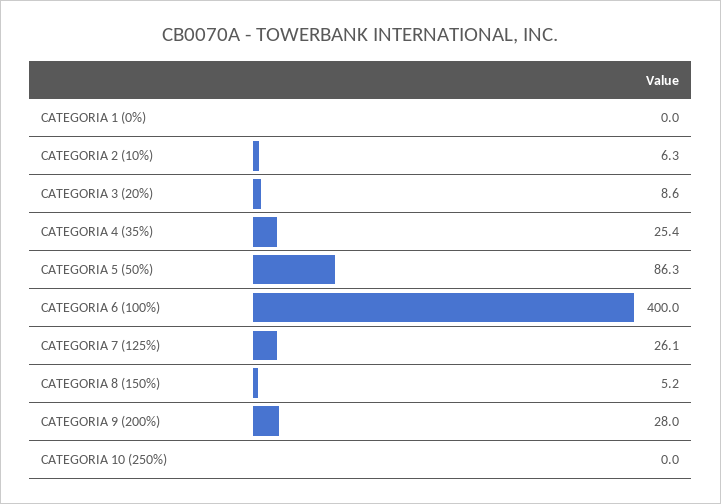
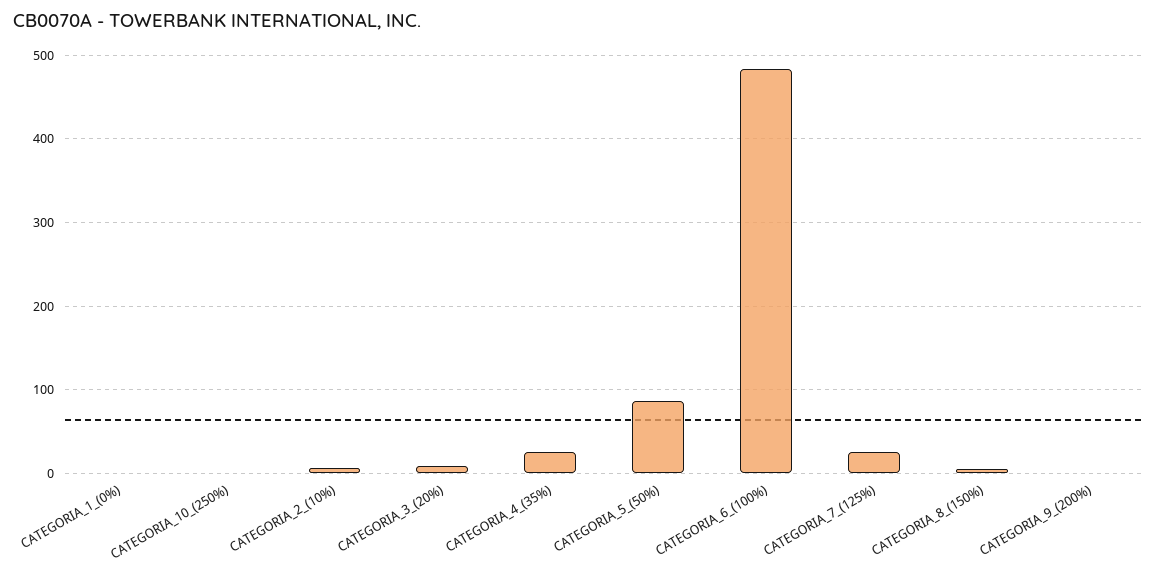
  {
    "CATEGORIA 1 (0%)": 0,
    "CATEGORIA 2 (10%)": 6.3,
    "CATEGORIA 3 (20%)": 8.6,
    "CATEGORIA 4 (35%)": 25.4,
    "CATEGORIA 5 (50%)": 86.3,
-   "CATEGORIA 6 (100%)": 400,
+   "CATEGORIA 6 (100%)": 480,
    "CATEGORIA 7 (125%)": 26.1,
    "CATEGORIA 8 (150%)": 5.2,
-   "CATEGORIA 9 (200%)": 28,
+   "CATEGORIA 9 (200%)": 0,
    "CATEGORIA 10 (250%)": 0
  }

